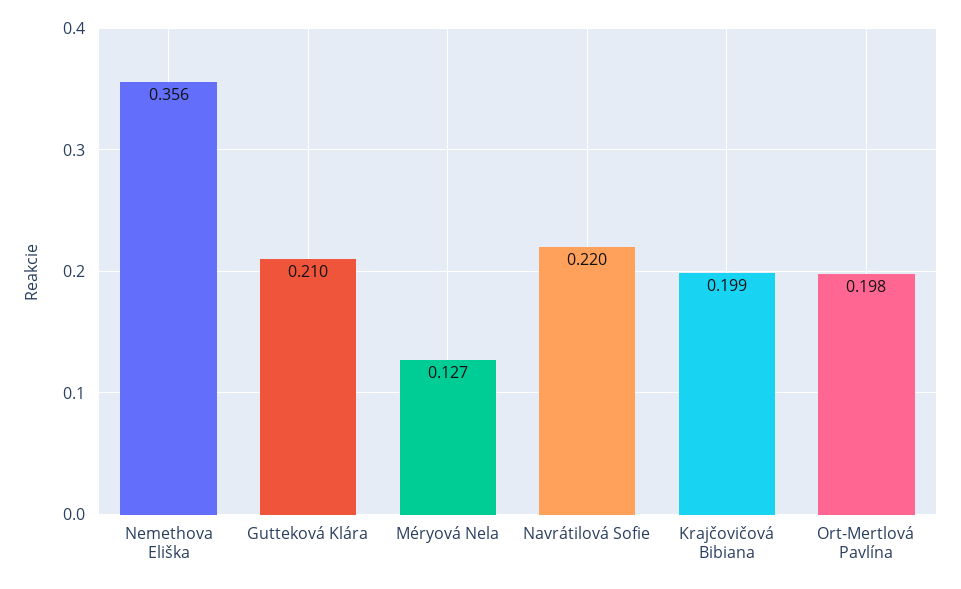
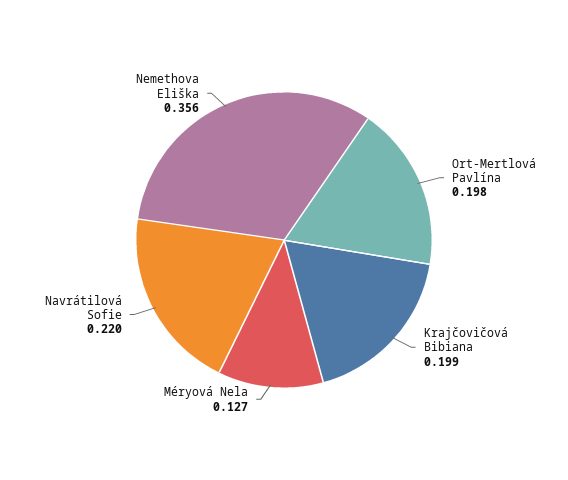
  {
    "Nemethova Eliška": 0.356,
-   "Gutteková Klára": 0.21,
    "Méryová Nela": 0.127,
    "Navrátilová Sofie": 0.22,
    "Krajčovičová Bibiana": 0.199,
    "Ort-Mertlová Pavlína": 0.198
  }

